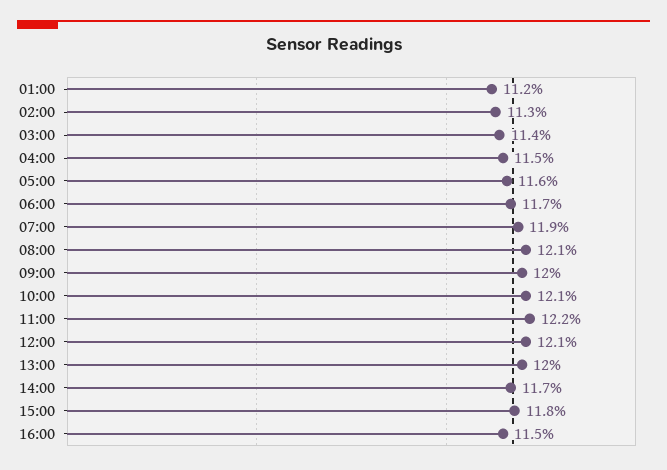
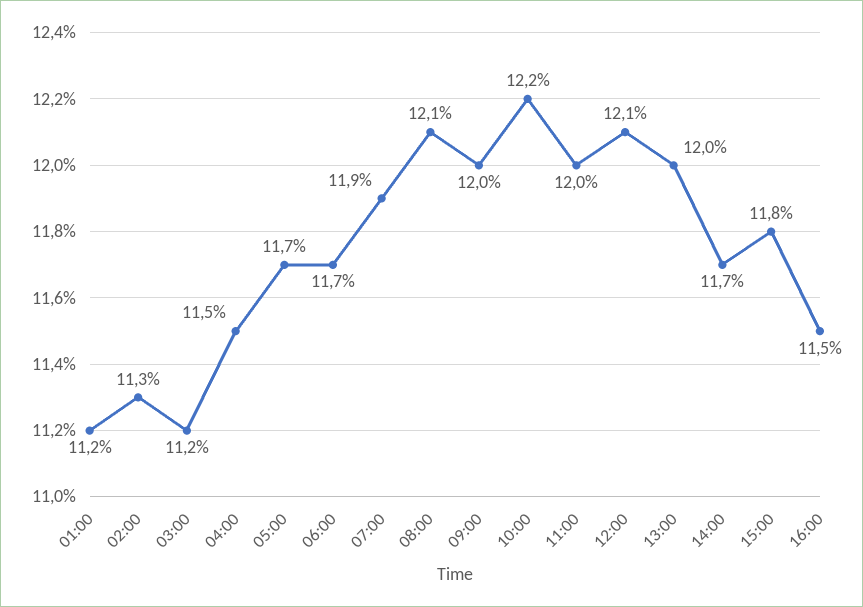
  {
    "01:00": 11.2,
    "02:00": 11.3,
-   "03:00": 11.4,
+   "03:00": 11.2,
    "04:00": 11.5,
-   "05:00": 11.6,
+   "05:00": 11.7,
    "06:00": 11.7,
    "07:00": 11.9,
    "08:00": 12.1,
    "09:00": 12,
-   "10:00": 12.1,
+   "10:00": 12.2,
-   "11:00": 12.2,
+   "11:00": 12,
    "12:00": 12.1,
    "13:00": 12,
    "14:00": 11.7,
    "15:00": 11.8,
    "16:00": 11.5
  }

